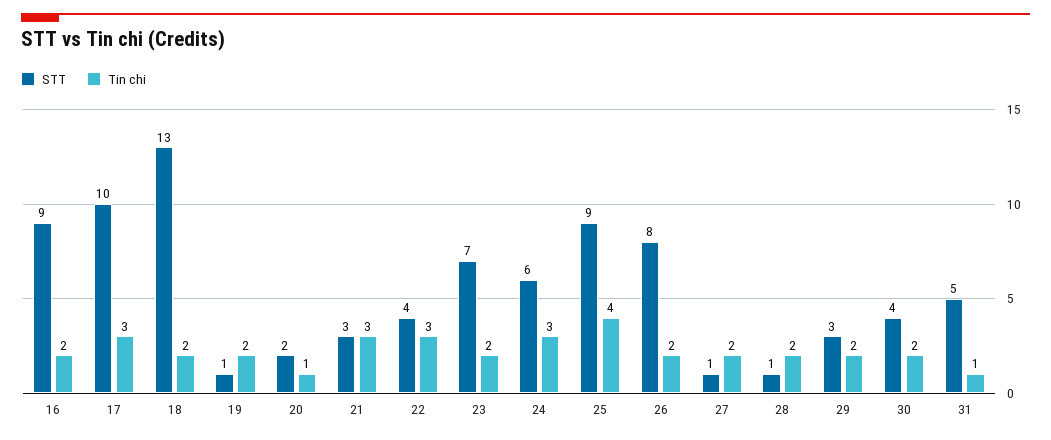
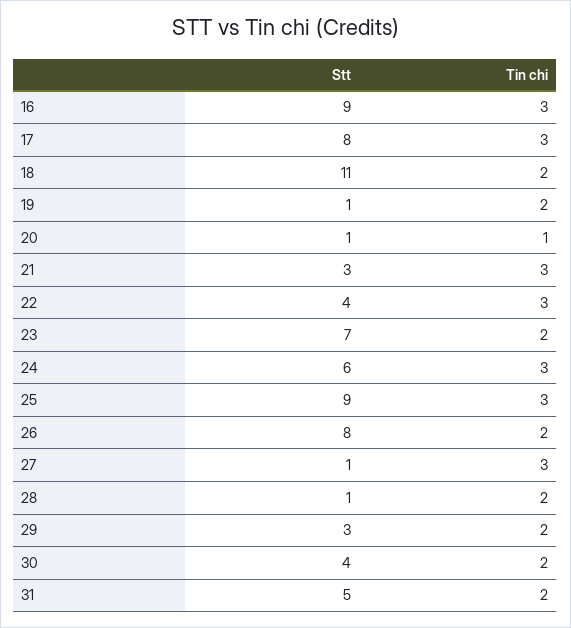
  {
    "STT": {
      "16": 9,
-     "17": 10,
+     "17": 8,
-     "18": 13,
+     "18": 11,
      "19": 1,
-     "20": 2,
+     "20": 1,
      "21": 3,
      "22": 4,
      "23": 7,
      "24": 6,
      "25": 9,
      "26": 8,
      "27": 1,
      "28": 1,
      "29": 3,
      "30": 4,
      "31": 5
    },
    "Tin chi": {
-     "16": 2,
+     "16": 3,
      "17": 3,
      "18": 2,
      "19": 2,
      "20": 1,
      "21": 3,
      "22": 3,
      "23": 2,
      "24": 3,
-     "25": 4,
+     "25": 3,
      "26": 2,
-     "27": 2,
+     "27": 3,
      "28": 2,
      "29": 2,
      "30": 2,
-     "31": 1
+     "31": 2
    }
  }

